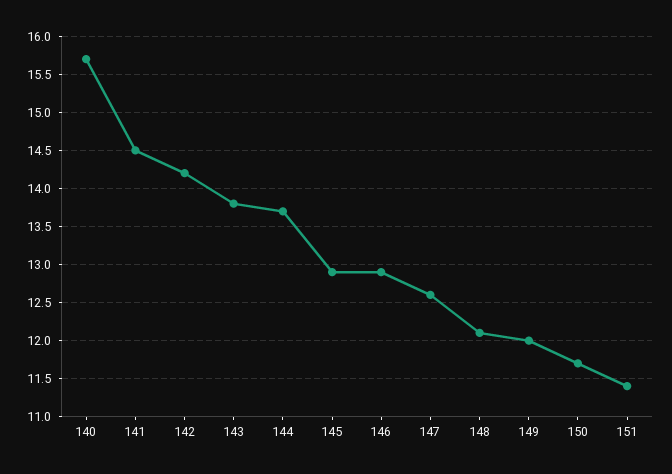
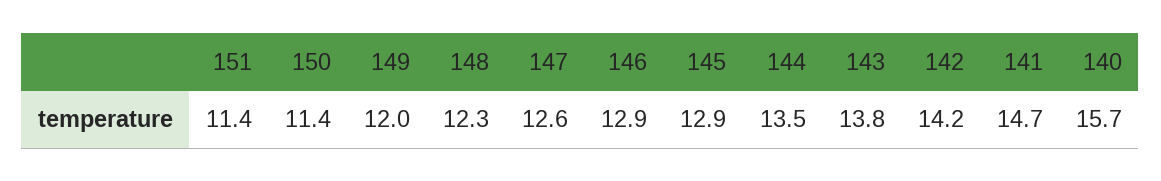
  {
    "140": 15.7,
-   "141": 14.5,
+   "141": 14.7,
    "142": 14.2,
    "143": 13.8,
-   "144": 13.7,
+   "144": 13.5,
    "145": 12.9,
    "146": 12.9,
    "147": 12.6,
-   "148": 12.1,
+   "148": 12.3,
    "149": 12,
-   "150": 11.7,
+   "150": 11.4,
    "151": 11.4
  }

